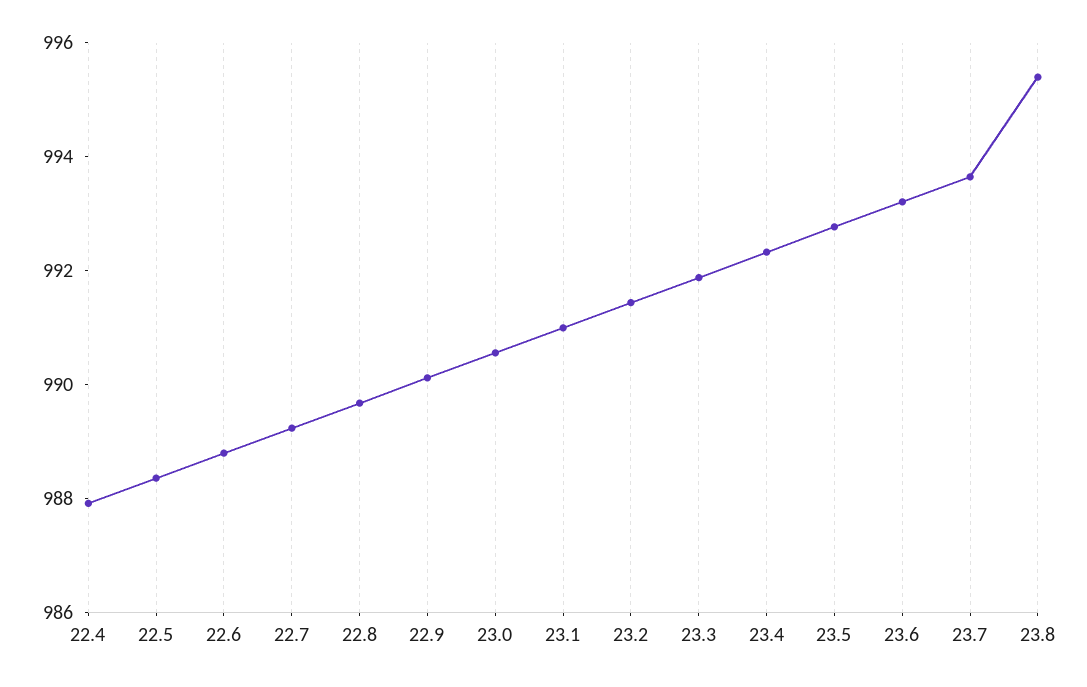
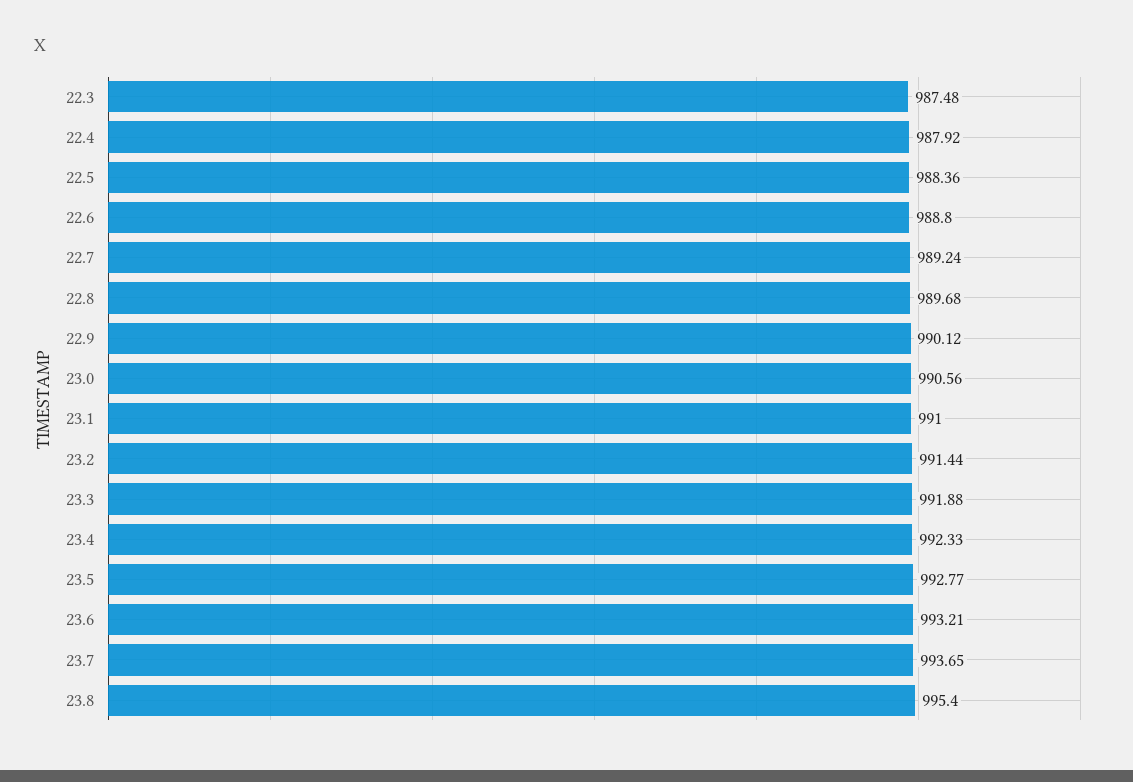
  {
    "22.4": 987.92,
    "22.5": 988.36,
    "22.6": 988.8,
    "22.7": 989.24,
    "22.8": 989.68,
    "22.9": 990.12,
    "23.0": 990.56,
    "23.1": 991,
    "23.2": 991.44,
    "23.3": 991.88,
    "23.4": 992.33,
    "23.5": 992.77,
    "23.6": 993.21,
    "23.7": 993.65,
-   "23.8": 995.4
+   "23.8": 995.4,
+   "22.3": 987.48
  }

